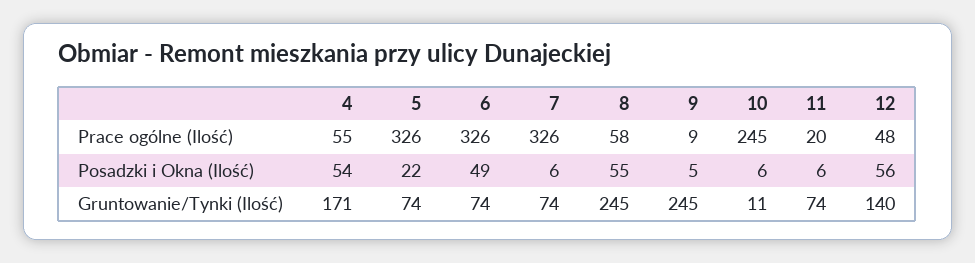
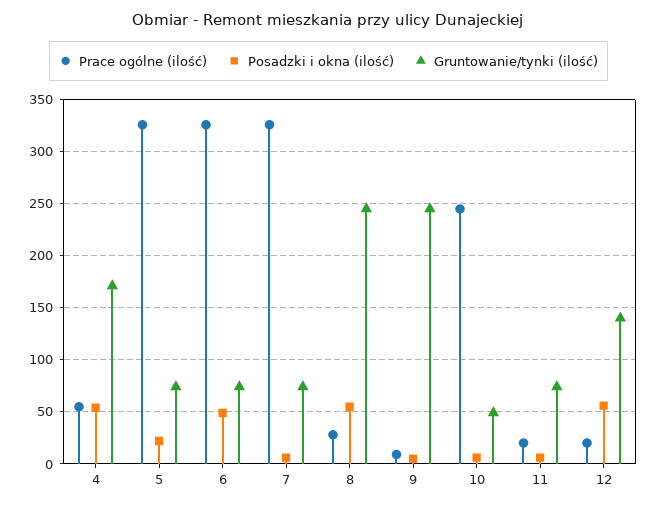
  {
    "Prace ogólne (Ilość)": {
      "4": 55,
      "5": 326,
      "6": 326,
      "7": 326,
-     "8": 58,
+     "8": 30,
      "9": 9,
      "10": 245,
      "11": 20,
-     "12": 48
+     "12": 20
    },
    "Posadzki i Okna (Ilość)": {
      "4": 54,
      "5": 22,
      "6": 49,
      "7": 6,
      "8": 55,
      "9": 5,
      "10": 6,
      "11": 6,
      "12": 56
    },
    "Gruntowanie/Tynki (Ilość)": {
      "4": 171,
      "5": 74,
      "6": 74,
      "7": 74,
      "8": 245,
      "9": 245,
-     "10": 11,
+     "10": 50,
      "11": 74,
      "12": 140
    }
  }

